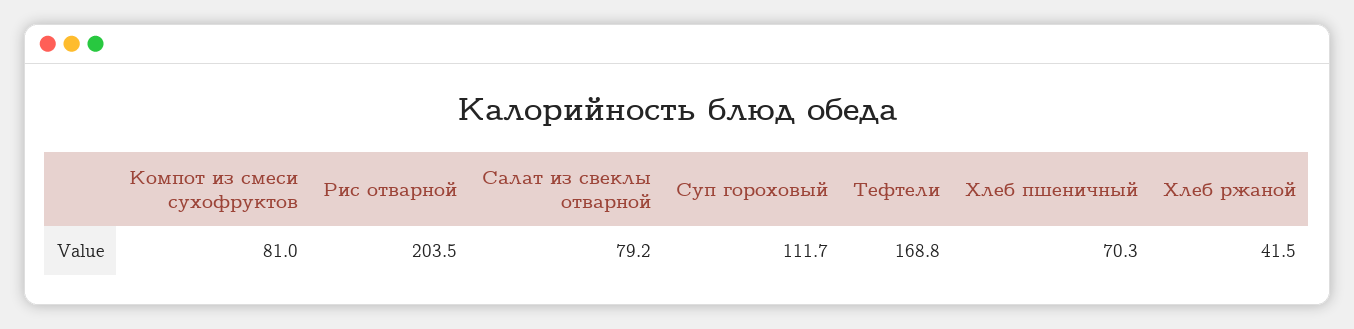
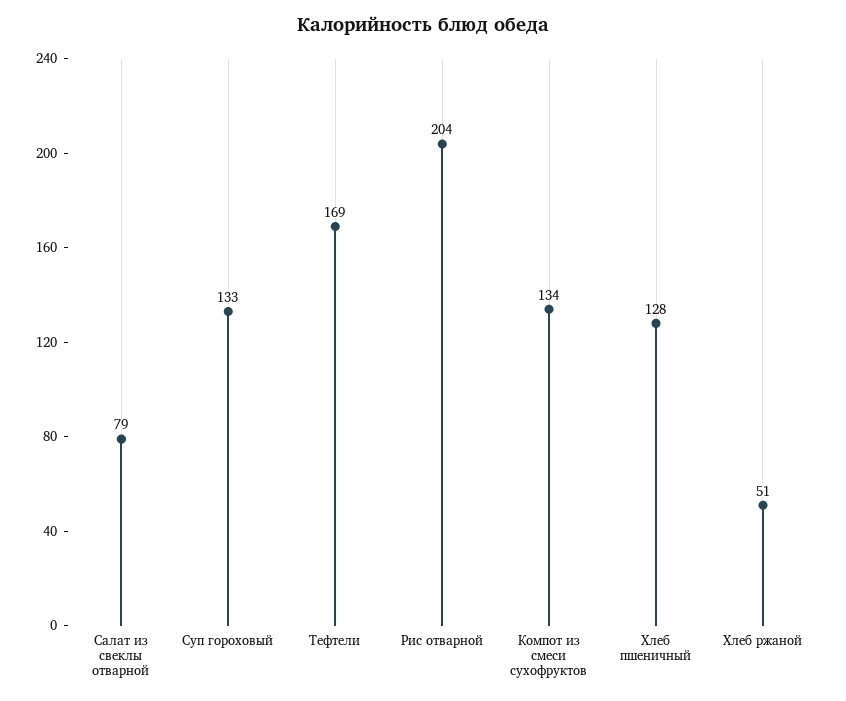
  {
-   "Компот из смеси сухофруктов": 81,
+   "Компот из смеси сухофруктов": 134,
    "Рис отварной": 203.5,
    "Салат из свеклы отварной": 79.2,
-   "Суп гороховый": 111.7,
+   "Суп гороховый": 133,
    "Тефтели": 168.8,
-   "Хлеб пшеничный": 70.3,
+   "Хлеб пшеничный": 128,
-   "Хлеб ржаной": 41.5
+   "Хлеб ржаной": 51
  }

